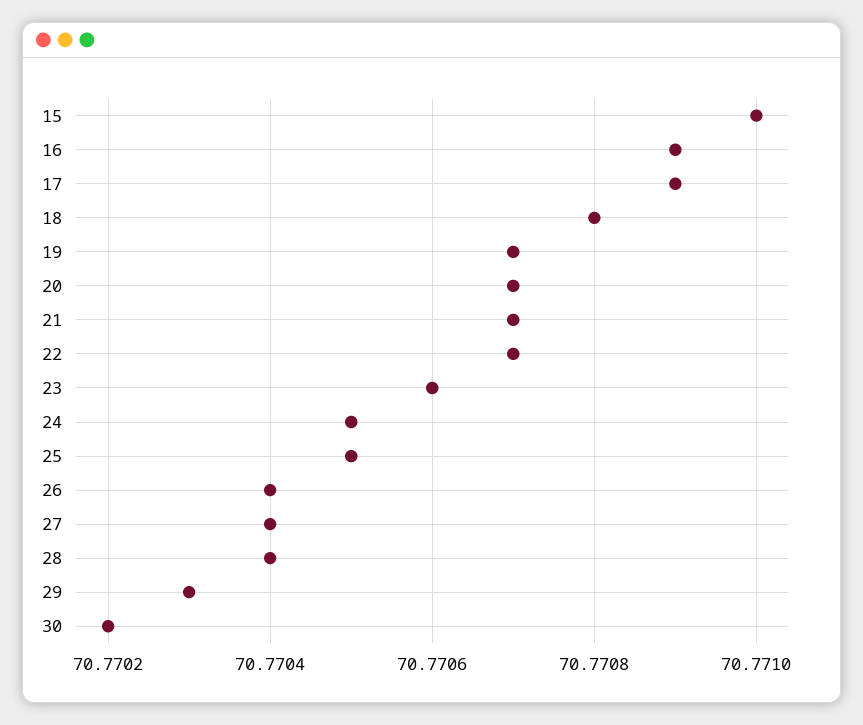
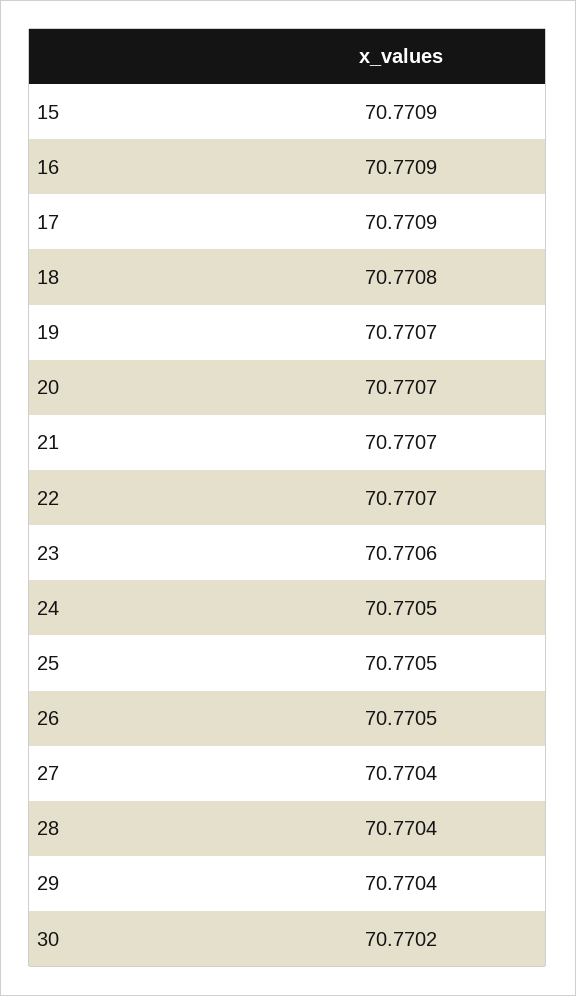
  {
-   "15": 70.771,
+   "15": 70.7709,
    "16": 70.7709,
    "17": 70.7709,
    "18": 70.7708,
    "19": 70.7707,
    "20": 70.7707,
    "21": 70.7707,
    "22": 70.7707,
    "23": 70.7706,
    "24": 70.7705,
    "25": 70.7705,
-   "26": 70.7704,
+   "26": 70.7705,
    "27": 70.7704,
    "28": 70.7704,
-   "29": 70.7703,
+   "29": 70.7704,
    "30": 70.7702
  }

